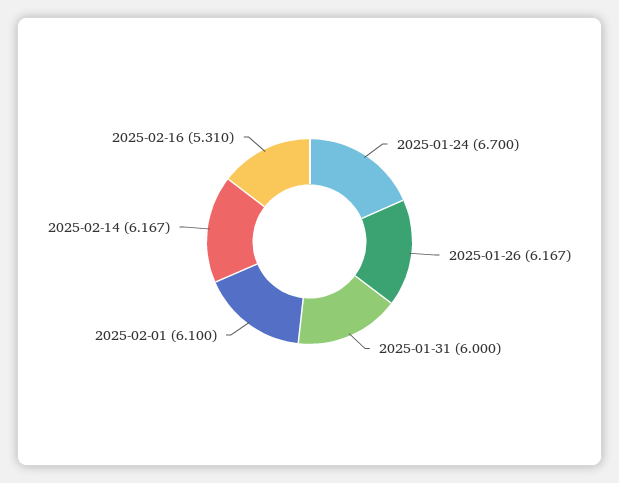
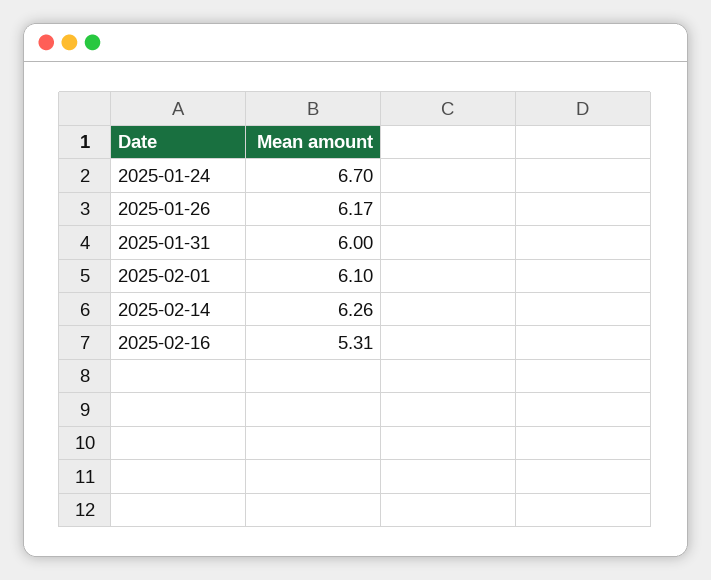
  {
    "2025-01-24": 6.7,
    "2025-01-26": 6.167,
    "2025-01-31": 6,
    "2025-02-01": 6.1,
-   "2025-02-14": 6.167,
+   "2025-02-14": 6.26,
    "2025-02-16": 5.31
  }

